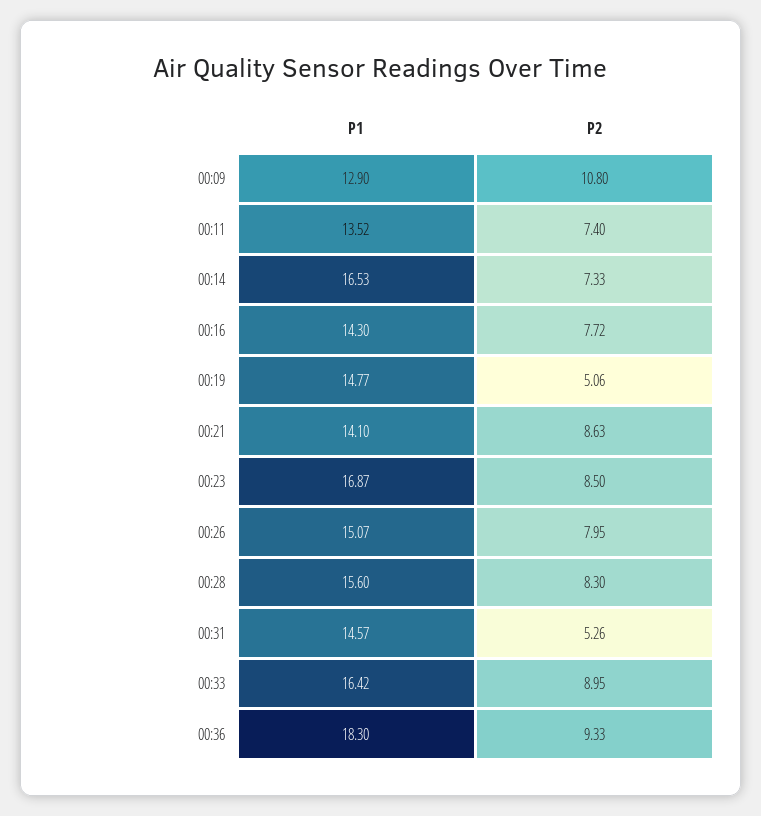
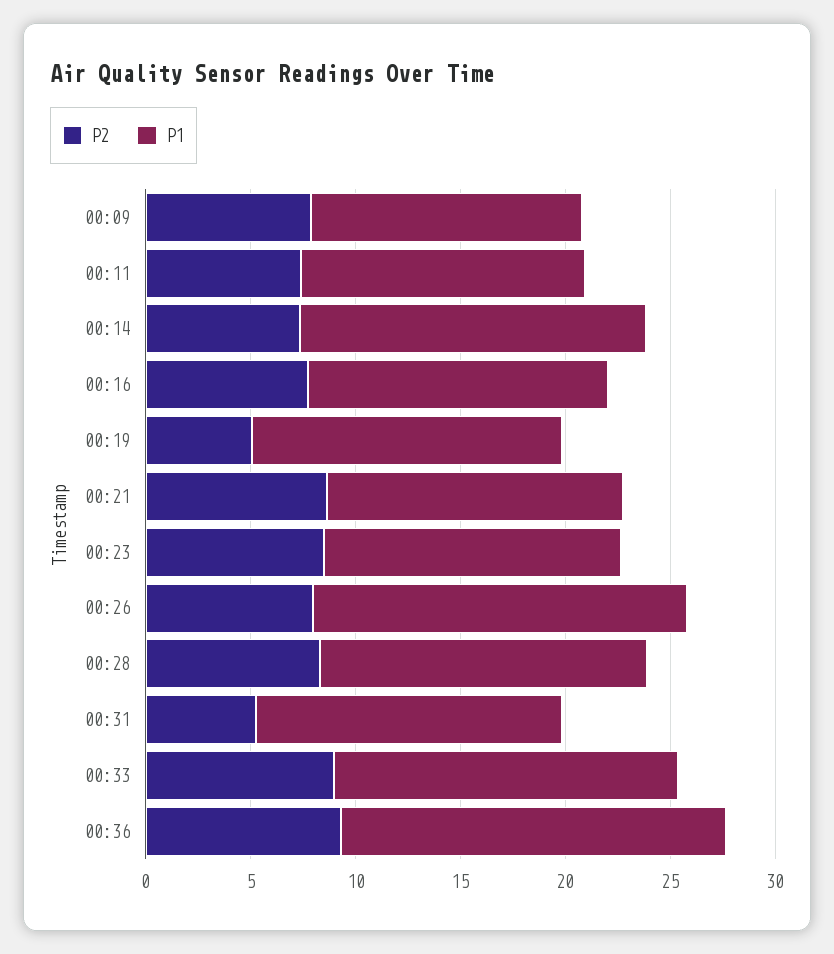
  {
    "P1": {
      "00:09": 12.9,
      "00:11": 13.52,
      "00:14": 16.53,
      "00:16": 14.3,
      "00:19": 14.77,
      "00:21": 14.1,
-     "00:23": 16.87,
+     "00:23": 14,
-     "00:26": 15.07,
+     "00:26": 18,
      "00:28": 15.6,
      "00:31": 14.57,
      "00:33": 16.42,
      "00:36": 18.3
    },
    "P2": {
-     "00:09": 10.8,
+     "00:09": 8,
      "00:11": 7.4,
      "00:14": 7.33,
      "00:16": 7.72,
      "00:19": 5.06,
      "00:21": 8.63,
      "00:23": 8.5,
      "00:26": 7.95,
      "00:28": 8.3,
      "00:31": 5.26,
      "00:33": 8.95,
      "00:36": 9.33
    }
  }

